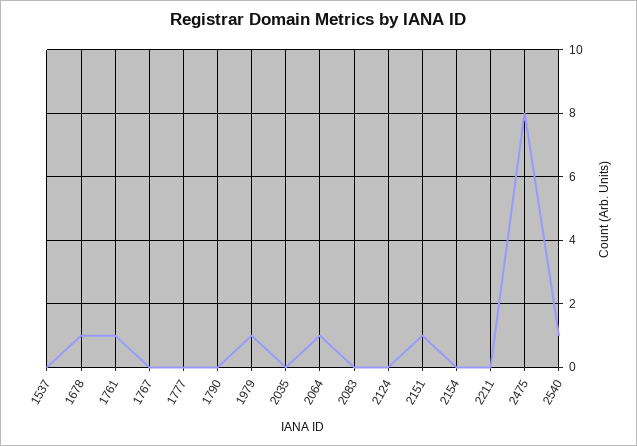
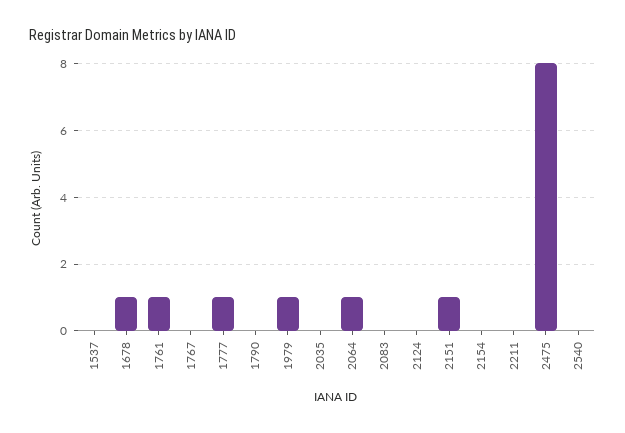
  {
    "1537": 0,
    "1678": 1,
    "1761": 1,
    "1767": 0,
-   "1777": 0,
+   "1777": 1,
    "1790": 0,
    "1979": 1,
    "2035": 0,
    "2064": 1,
    "2083": 0,
    "2124": 0,
    "2151": 1,
    "2154": 0,
    "2211": 0,
    "2475": 8,
-   "2540": 1
+   "2540": 0
  }

